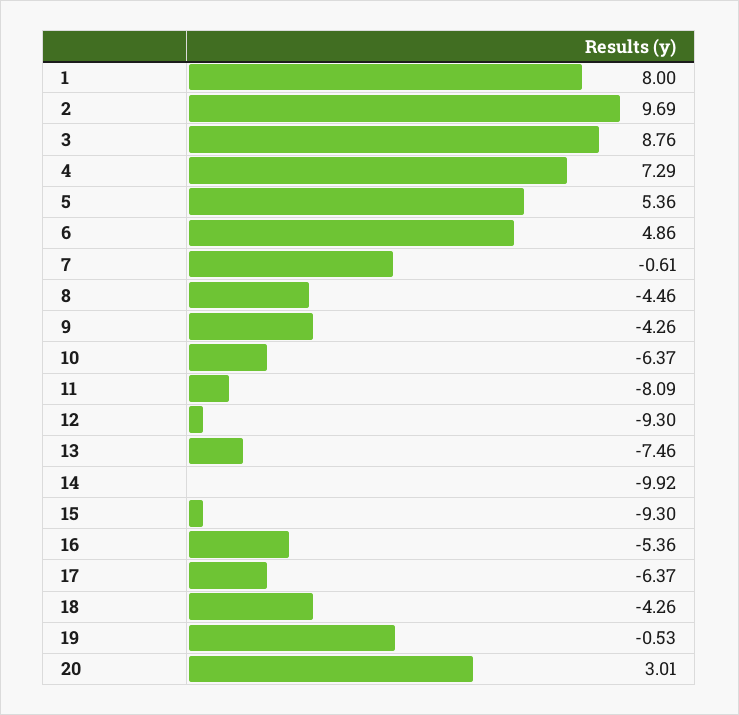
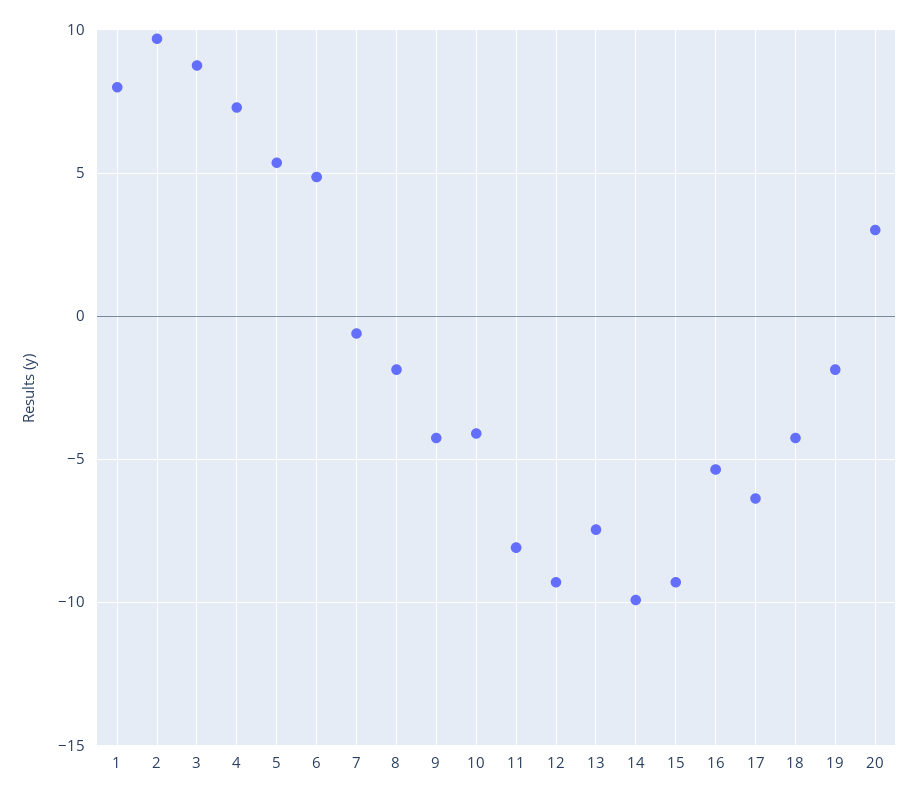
  {
    "1": 8,
    "2": 9.69,
    "3": 8.76,
    "4": 7.29,
    "5": 5.36,
    "6": 4.86,
    "7": -0.61,
-   "8": -4.46,
+   "8": -2,
    "9": -4.26,
-   "10": -6.37,
+   "10": -4,
    "11": -8.09,
    "12": -9.3,
    "13": -7.46,
    "14": -9.92,
    "15": -9.3,
    "16": -5.36,
    "17": -6.37,
    "18": -4.26,
-   "19": -0.53,
+   "19": -2,
    "20": 3.01
  }

